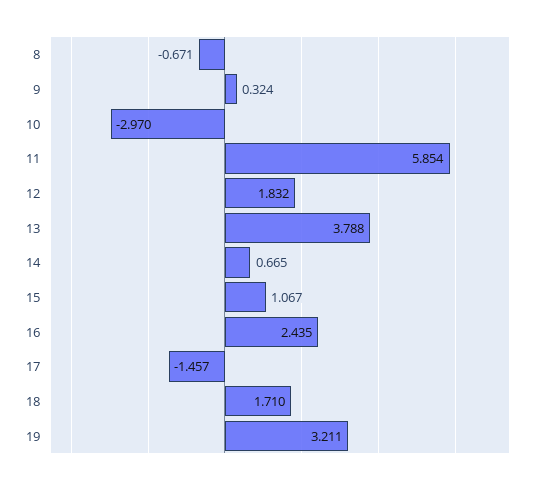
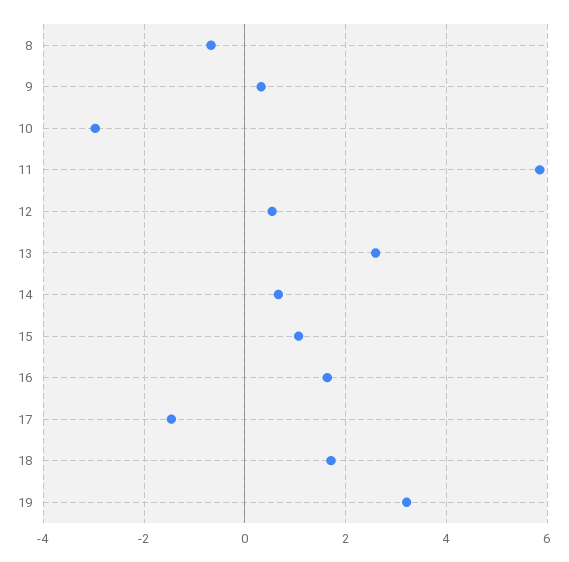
  {
    "8": -0.671,
    "9": 0.324,
    "10": -2.97,
    "11": 5.854,
-   "12": 1.832,
+   "12": 0.6,
-   "13": 3.788,
+   "13": 2.6,
    "14": 0.665,
    "15": 1.067,
-   "16": 2.435,
+   "16": 1.6,
    "17": -1.457,
    "18": 1.71,
    "19": 3.211
  }

